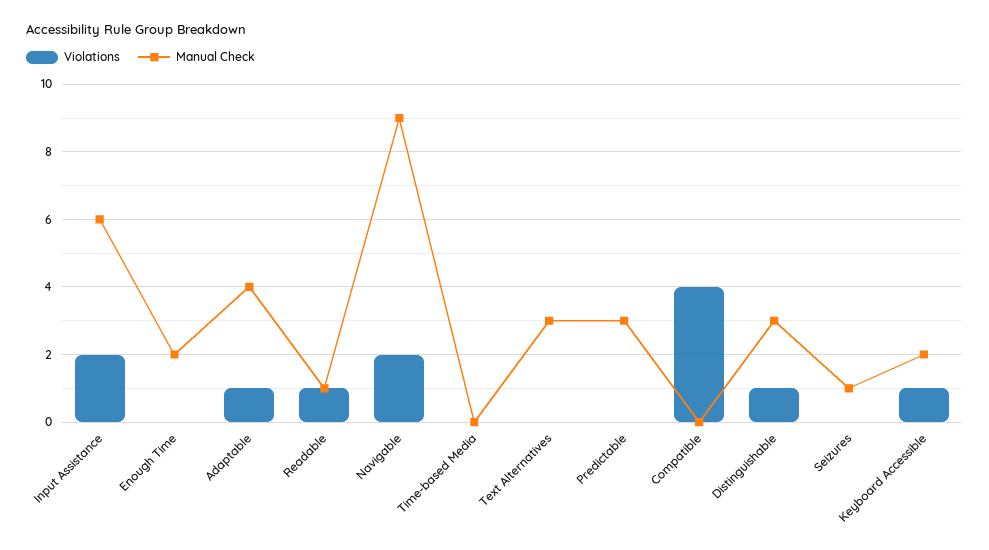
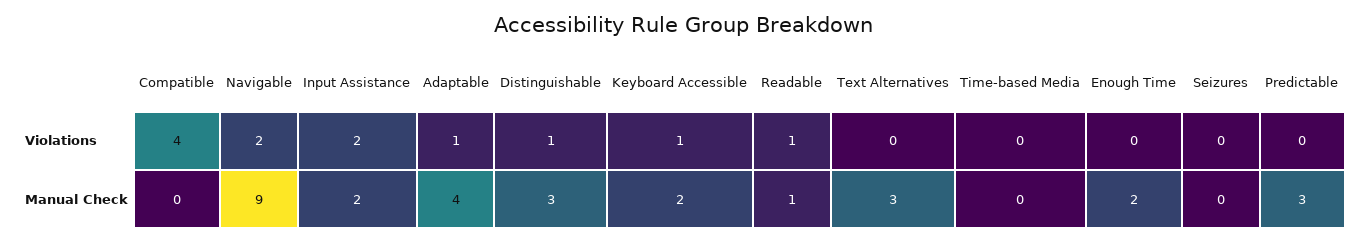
  {
    "Violations": {
      "Input Assistance": 2,
      "Enough Time": 0,
      "Adaptable": 1,
      "Readable": 1,
      "Navigable": 2,
      "Time-based Media": 0,
      "Text Alternatives": 0,
      "Predictable": 0,
      "Compatible": 4,
      "Distinguishable": 1,
      "Seizures": 0,
      "Keyboard Accessible": 1
    },
    "Manual Check": {
-     "Input Assistance": 6,
+     "Input Assistance": 2,
      "Enough Time": 2,
      "Adaptable": 4,
      "Readable": 1,
      "Navigable": 9,
      "Time-based Media": 0,
      "Text Alternatives": 3,
      "Predictable": 3,
      "Compatible": 0,
      "Distinguishable": 3,
-     "Seizures": 1,
+     "Seizures": 0,
      "Keyboard Accessible": 2
    }
  }

